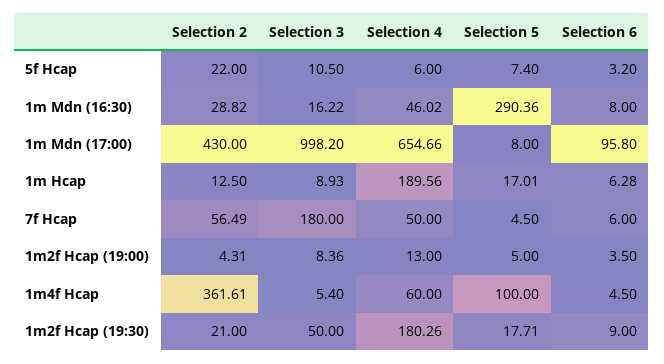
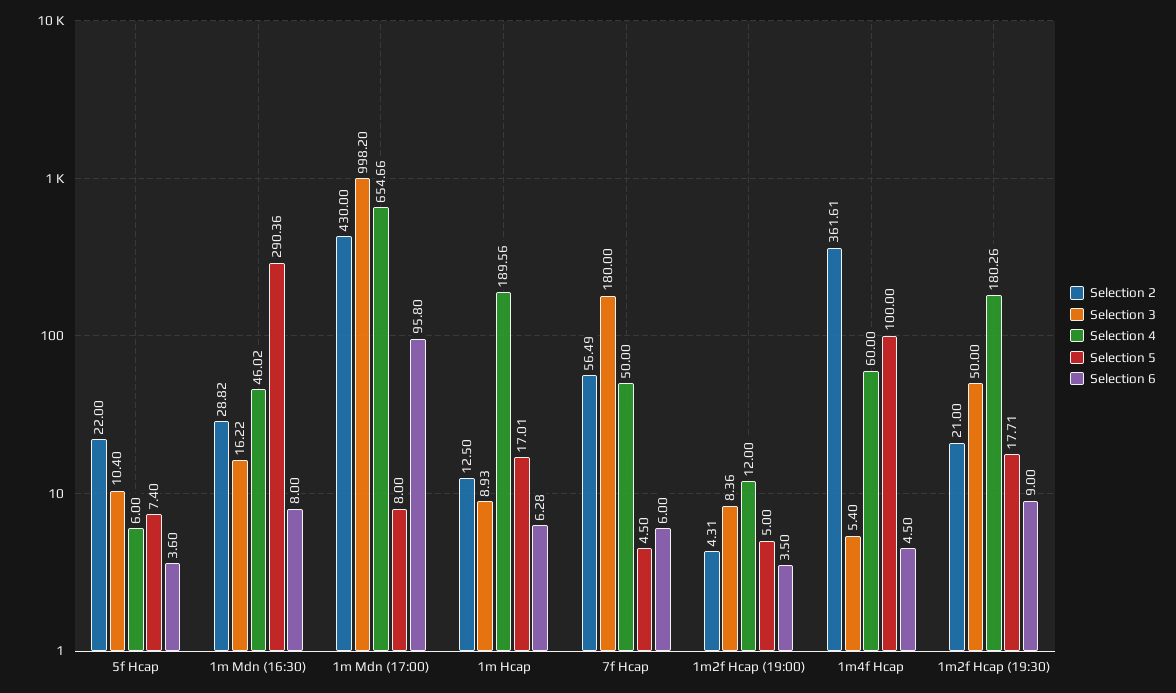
  {
    "Selection 2": {
      "5f Hcap": 22,
      "1m Mdn (16:30)": 28.82,
      "1m Mdn (17:00)": 430,
      "1m Hcap": 12.5,
      "7f Hcap": 56.49,
      "1m2f Hcap (19:00)": 4.31,
      "1m4f Hcap": 361.61,
      "1m2f Hcap (19:30)": 21
    },
    "Selection 3": {
-     "5f Hcap": 10.5,
+     "5f Hcap": 10.4,
      "1m Mdn (16:30)": 16.22,
      "1m Mdn (17:00)": 998.2,
      "1m Hcap": 8.93,
      "7f Hcap": 180,
      "1m2f Hcap (19:00)": 8.36,
      "1m4f Hcap": 5.4,
      "1m2f Hcap (19:30)": 50
    },
    "Selection 4": {
      "5f Hcap": 6,
      "1m Mdn (16:30)": 46.02,
      "1m Mdn (17:00)": 654.66,
      "1m Hcap": 189.56,
      "7f Hcap": 50,
-     "1m2f Hcap (19:00)": 13,
+     "1m2f Hcap (19:00)": 12,
      "1m4f Hcap": 60,
      "1m2f Hcap (19:30)": 180.26
    },
    "Selection 5": {
      "5f Hcap": 7.4,
      "1m Mdn (16:30)": 290.36,
      "1m Mdn (17:00)": 8,
      "1m Hcap": 17.01,
      "7f Hcap": 4.5,
      "1m2f Hcap (19:00)": 5,
      "1m4f Hcap": 100,
      "1m2f Hcap (19:30)": 17.71
    },
    "Selection 6": {
-     "5f Hcap": 3.2,
+     "5f Hcap": 3.6,
      "1m Mdn (16:30)": 8,
      "1m Mdn (17:00)": 95.8,
      "1m Hcap": 6.28,
      "7f Hcap": 6,
      "1m2f Hcap (19:00)": 3.5,
      "1m4f Hcap": 4.5,
      "1m2f Hcap (19:30)": 9
    }
  }

